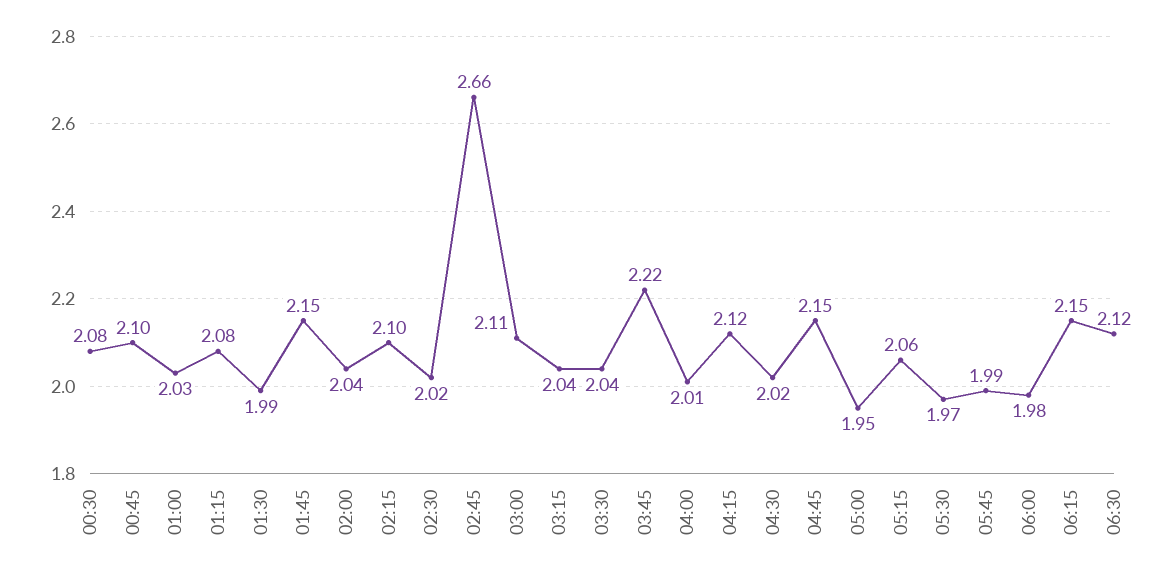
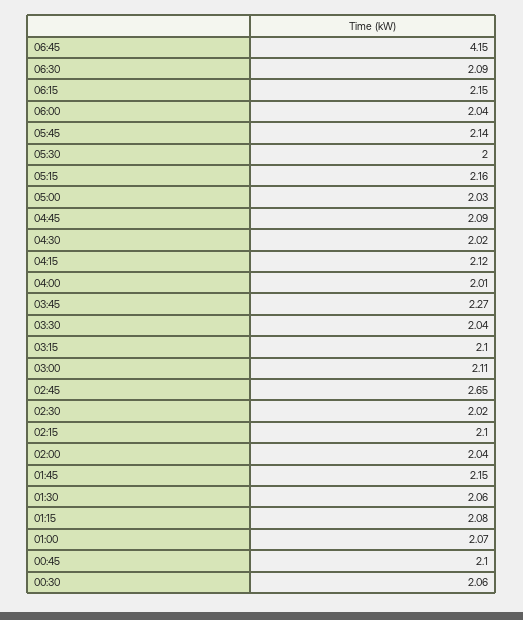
  {
-   "00:30": 2.08,
+   "00:30": 2.06,
    "00:45": 2.1,
-   "01:00": 2.03,
+   "01:00": 2.07,
    "01:15": 2.08,
-   "01:30": 1.99,
+   "01:30": 2.06,
    "01:45": 2.15,
    "02:00": 2.04,
    "02:15": 2.1,
    "02:30": 2.02,
-   "02:45": 2.66,
+   "02:45": 2.65,
    "03:00": 2.11,
-   "03:15": 2.04,
+   "03:15": 2.1,
    "03:30": 2.04,
-   "03:45": 2.22,
+   "03:45": 2.27,
    "04:00": 2.01,
    "04:15": 2.12,
    "04:30": 2.02,
-   "04:45": 2.15,
+   "04:45": 2.09,
-   "05:00": 1.95,
+   "05:00": 2.03,
-   "05:15": 2.06,
+   "05:15": 2.16,
-   "05:30": 1.97,
+   "05:30": 2,
-   "05:45": 1.99,
+   "05:45": 2.14,
-   "06:00": 1.98,
+   "06:00": 2.04,
    "06:15": 2.15,
-   "06:30": 2.12
+   "06:30": 2.09,
+   "06:45": 4.15
  }

